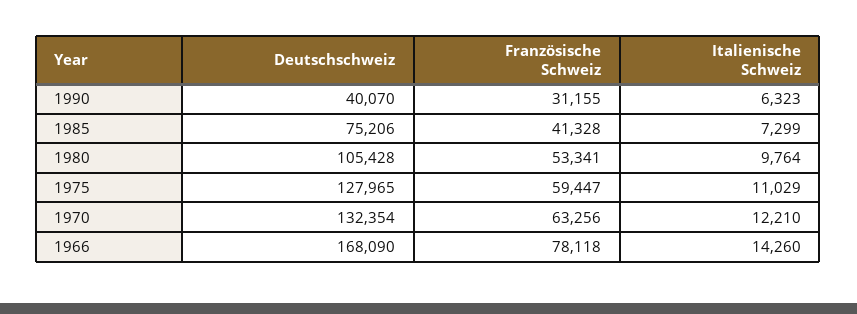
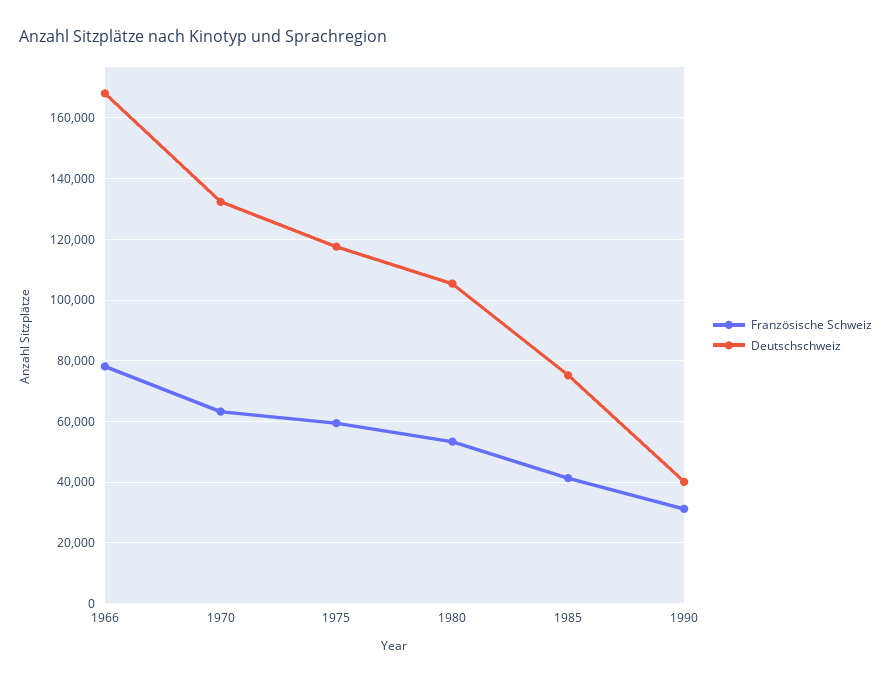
  {
    "Deutschschweiz": {
      "1990": 40070,
      "1985": 75206,
      "1980": 105428,
-     "1975": 127965,
+     "1975": 118000,
      "1970": 132354,
      "1966": 168090
    },
    "Französische Schweiz": {
      "1990": 31155,
      "1985": 41328,
      "1980": 53341,
      "1975": 59447,
      "1970": 63256,
      "1966": 78118
-   },
+   }
-   "Italienische Schweiz": {
-     "1990": 6323,
-     "1985": 7299,
-     "1980": 9764,
-     "1975": 11029,
-     "1970": 12210,
-     "1966": 14260
-   }
  }

